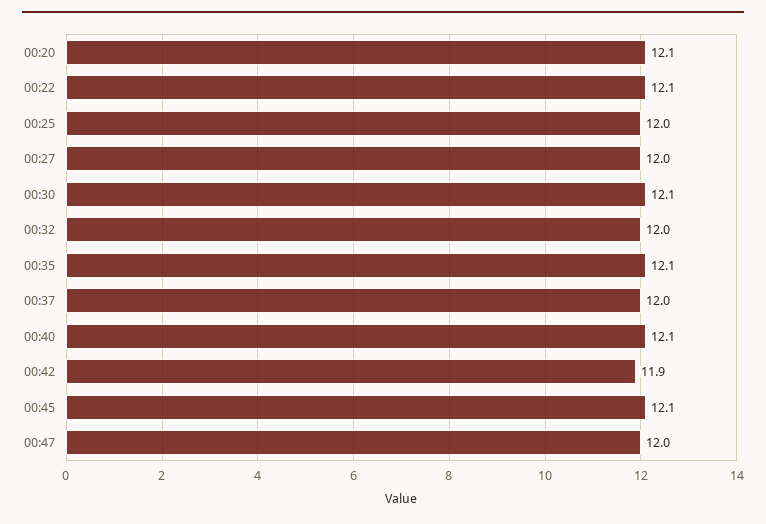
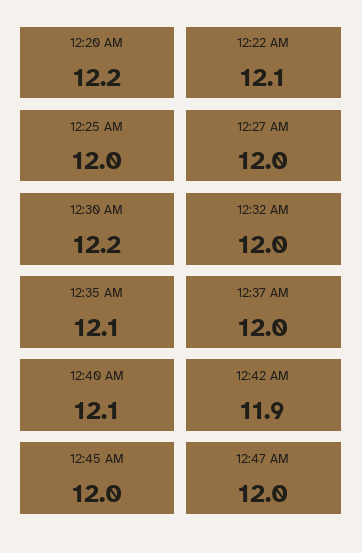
  {
-   "00:20": 12.1,
+   "00:20": 12.2,
    "00:22": 12.1,
    "00:25": 12,
    "00:27": 12,
-   "00:30": 12.1,
+   "00:30": 12.2,
    "00:32": 12,
    "00:35": 12.1,
    "00:37": 12,
    "00:40": 12.1,
    "00:42": 11.9,
-   "00:45": 12.1,
+   "00:45": 12,
    "00:47": 12
  }

